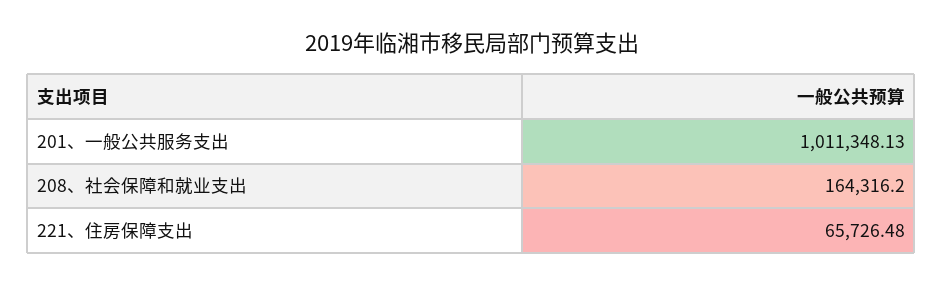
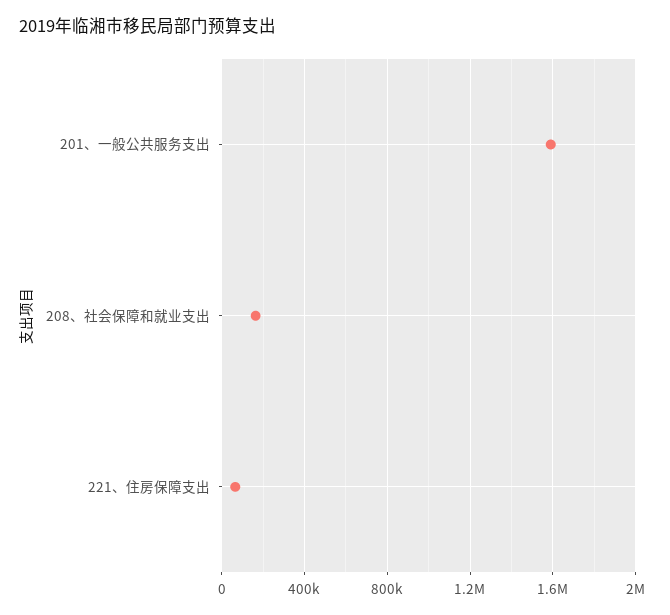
  {
-   "201、一般公共服务支出": 1011348.13,
+   "201、一般公共服务支出": 1600000,
    "208、社会保障和就业支出": 164316.2,
    "221、住房保障支出": 65726.48
  }

